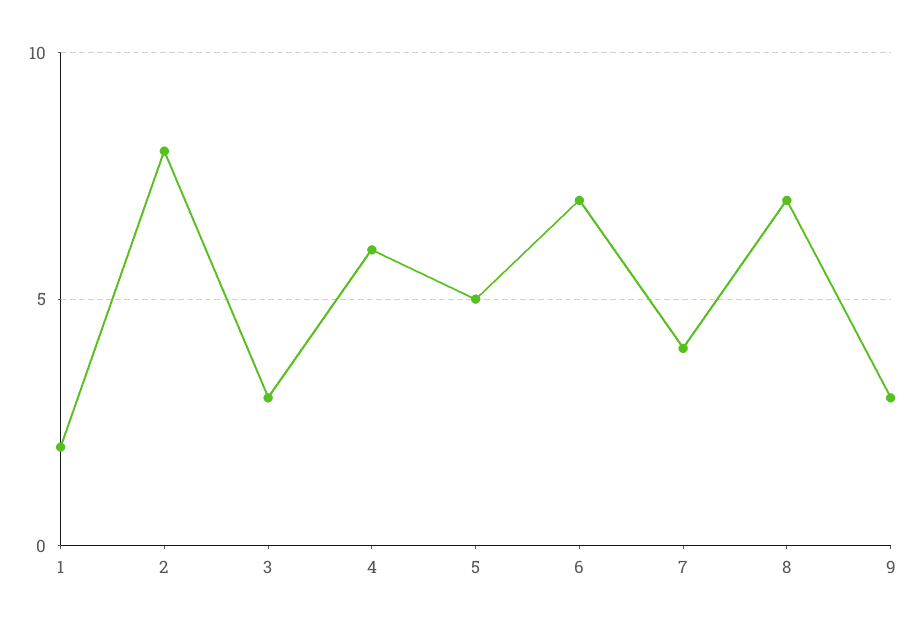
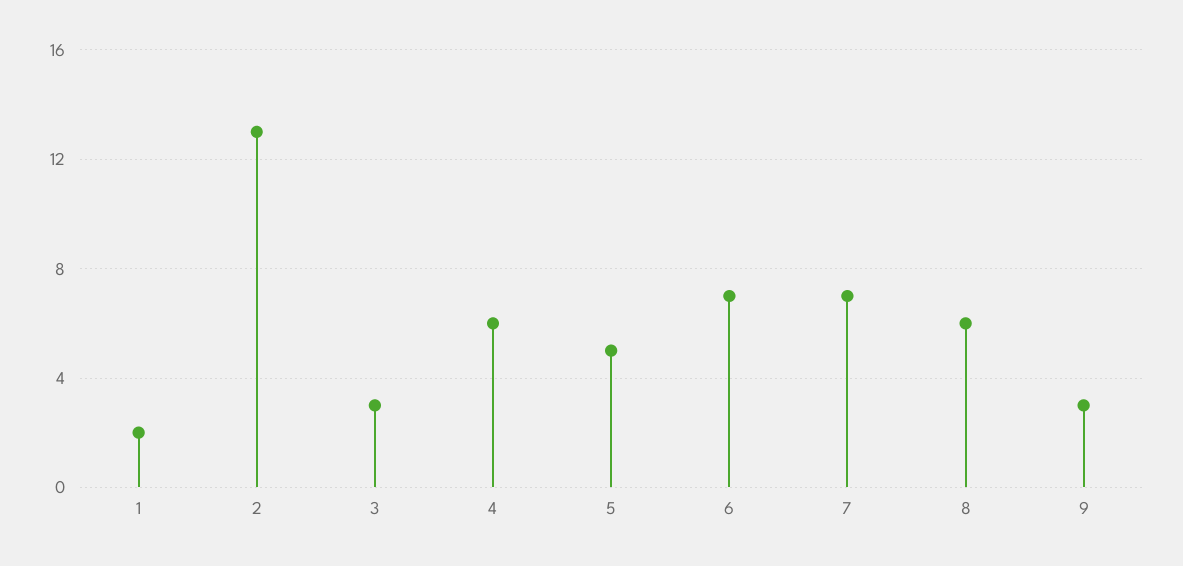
  {
    "1": 2,
-   "2": 8,
+   "2": 13,
    "3": 3,
    "4": 6,
    "5": 5,
    "6": 7,
-   "7": 4,
+   "7": 7,
-   "8": 7,
+   "8": 6,
    "9": 3
  }

